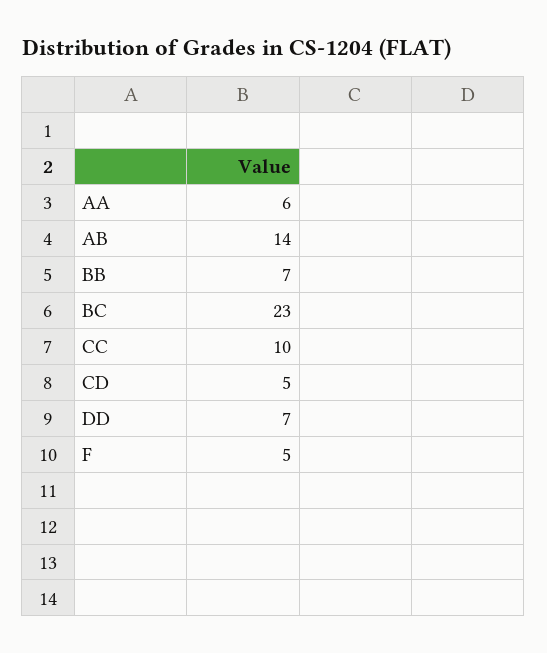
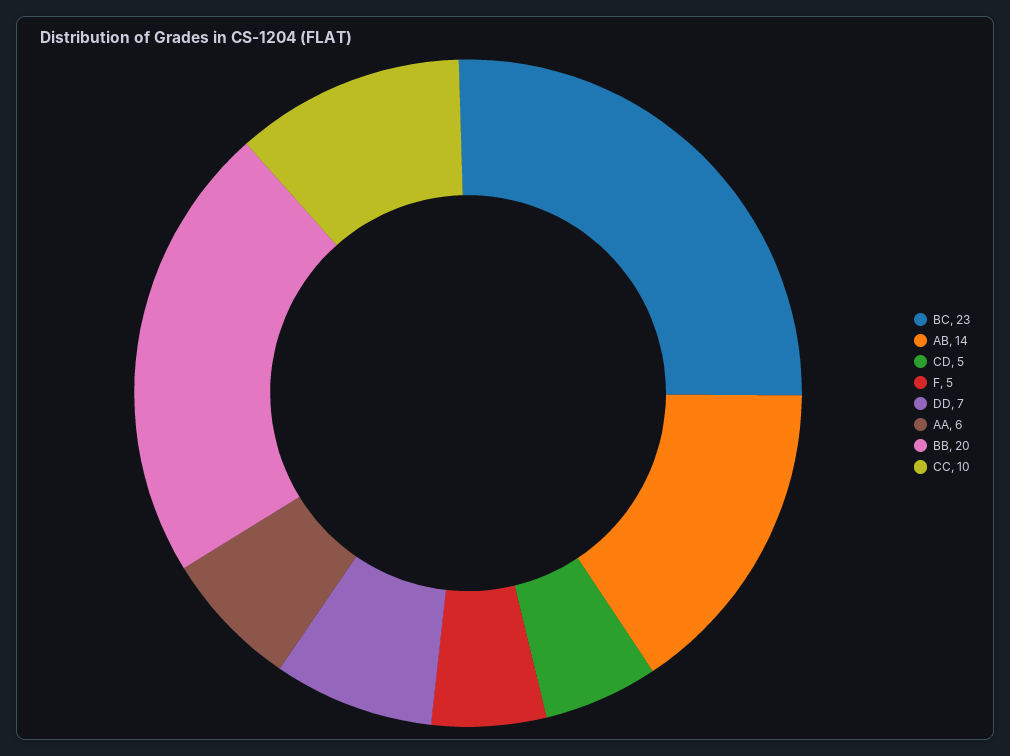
  {
    "AA": 6,
    "AB": 14,
-   "BB": 7,
+   "BB": 20,
    "BC": 23,
    "CC": 10,
    "CD": 5,
    "DD": 7,
    "F": 5
  }

